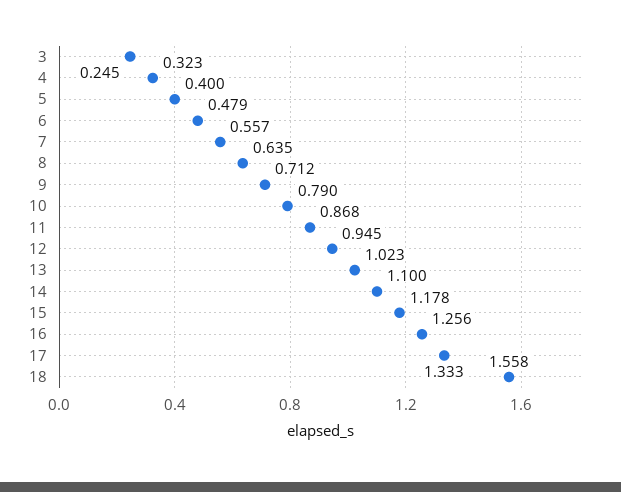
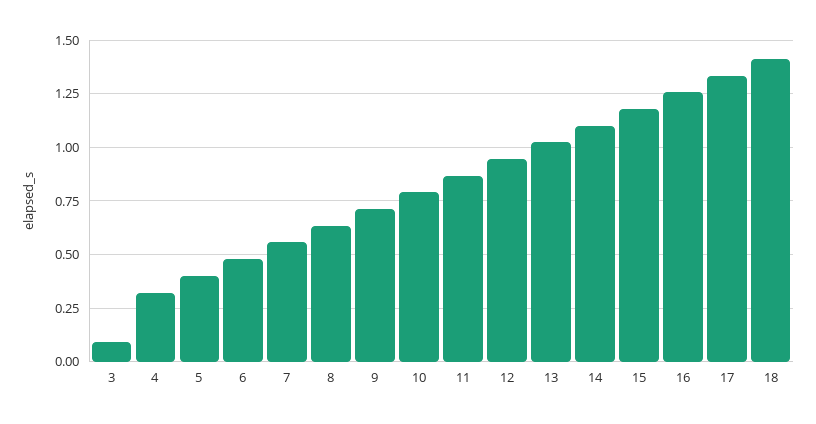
  {
-   "3": 0.245,
+   "3": 0.1,
    "4": 0.323,
    "5": 0.4,
    "6": 0.479,
    "7": 0.557,
    "8": 0.635,
    "9": 0.712,
    "10": 0.79,
    "11": 0.868,
    "12": 0.945,
    "13": 1.023,
    "14": 1.1,
    "15": 1.178,
    "16": 1.256,
    "17": 1.333,
-   "18": 1.558
+   "18": 1.4
  }

